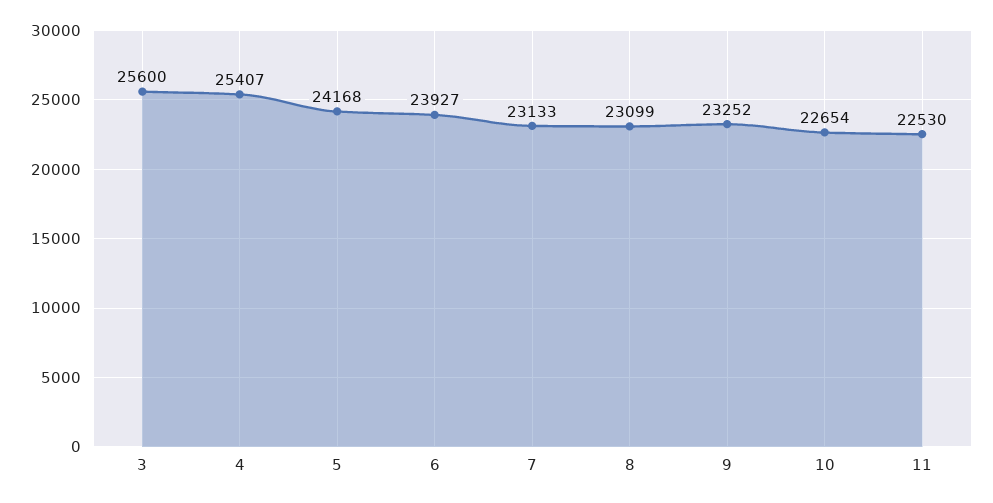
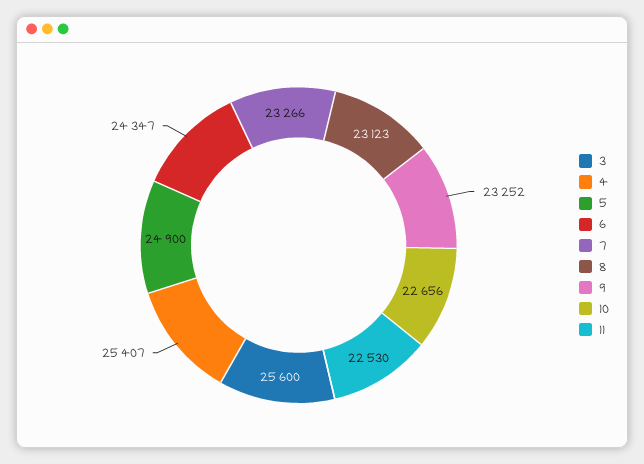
  {
    "3": 25600,
    "4": 25407,
-   "5": 24168,
+   "5": 24900,
-   "6": 23927,
+   "6": 24347,
-   "7": 23133,
+   "7": 23266,
-   "8": 23099,
+   "8": 23123,
    "9": 23252,
-   "10": 22654,
+   "10": 22656,
    "11": 22530
  }

